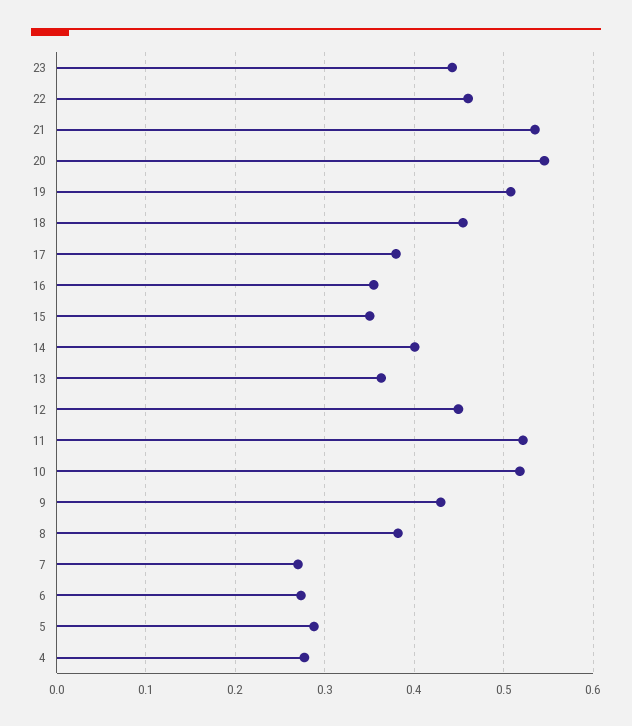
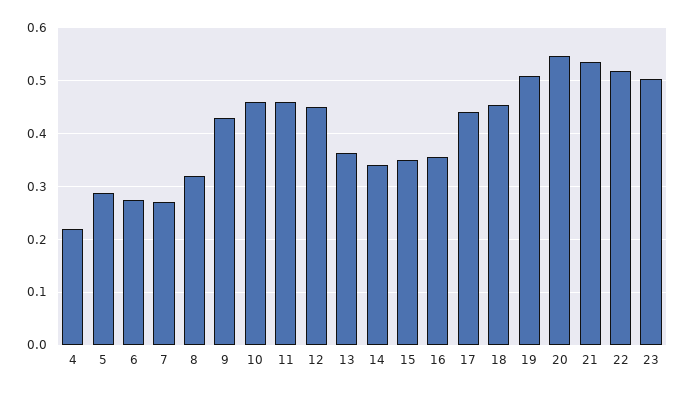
  {
-   "23": 0.44,
+   "23": 0.5,
-   "22": 0.46,
+   "22": 0.52,
    "21": 0.53,
    "20": 0.55,
    "19": 0.51,
    "18": 0.45,
-   "17": 0.38,
+   "17": 0.44,
    "16": 0.35,
    "15": 0.35,
-   "14": 0.4,
+   "14": 0.34,
    "13": 0.36,
    "12": 0.45,
-   "11": 0.52,
+   "11": 0.46,
-   "10": 0.52,
+   "10": 0.46,
    "9": 0.43,
-   "8": 0.38,
+   "8": 0.32,
    "7": 0.27,
    "6": 0.27,
    "5": 0.29,
-   "4": 0.28
+   "4": 0.22
  }

